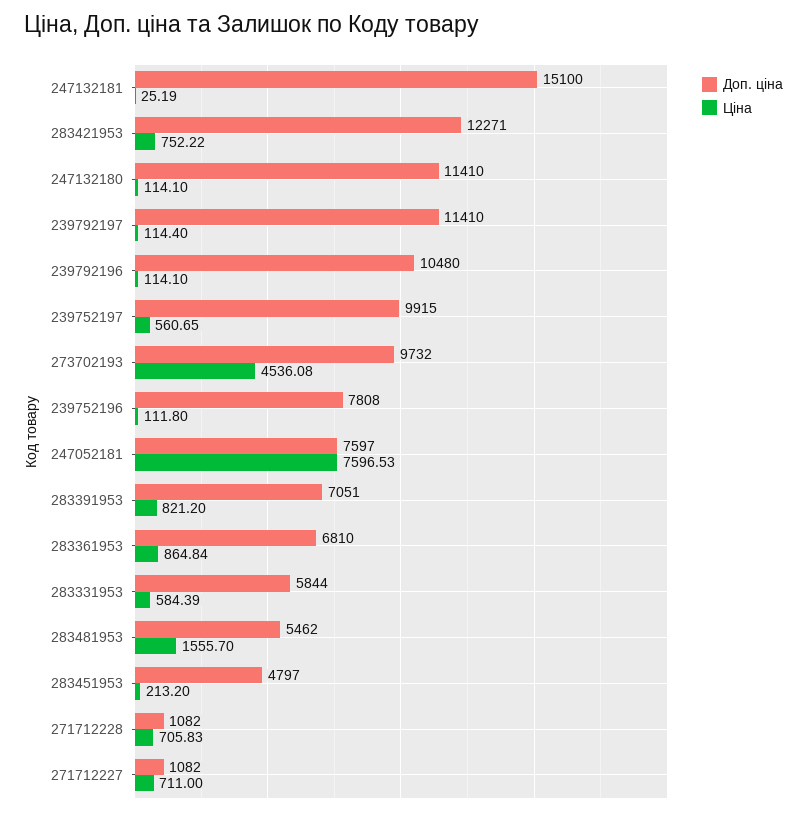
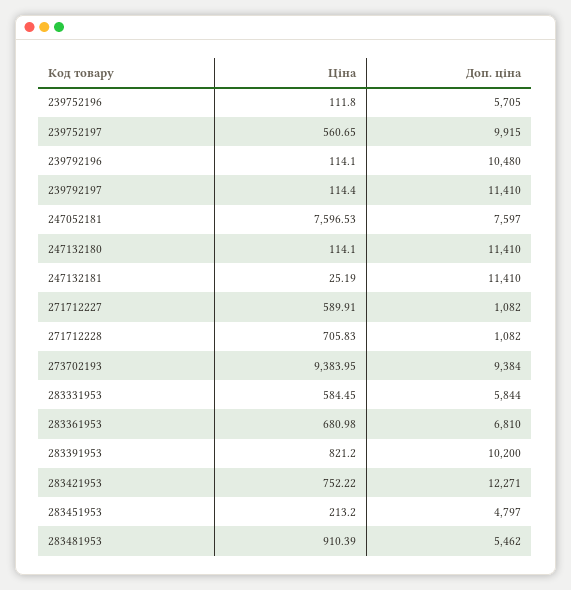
  {
    "Доп. ціна": {
-     "247132181": 15100,
+     "247132181": 11410,
      "283421953": 12271,
      "247132180": 11410,
      "239792197": 11410,
      "239792196": 10480,
      "239752197": 9915,
-     "273702193": 9732,
+     "273702193": 9384,
-     "239752196": 7808,
+     "239752196": 5705,
      "247052181": 7597,
-     "283391953": 7051,
+     "283391953": 10200,
      "283361953": 6810,
      "283331953": 5844,
      "283481953": 5462,
      "283451953": 4797,
      "271712228": 1082,
      "271712227": 1082
    },
    "Ціна": {
      "247132181": 25.19,
      "283421953": 752.22,
      "247132180": 114.1,
      "239792197": 114.4,
      "239792196": 114.1,
      "239752197": 560.65,
-     "273702193": 4536.08,
+     "273702193": 9383.95,
      "239752196": 111.8,
      "247052181": 7596.53,
      "283391953": 821.2,
-     "283361953": 864.84,
+     "283361953": 680.98,
-     "283331953": 584.39,
+     "283331953": 584.45,
-     "283481953": 1555.7,
+     "283481953": 910.39,
      "283451953": 213.2,
      "271712228": 705.83,
-     "271712227": 711
+     "271712227": 589.91
    }
  }

